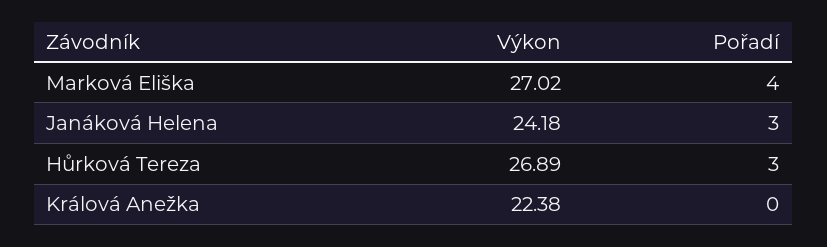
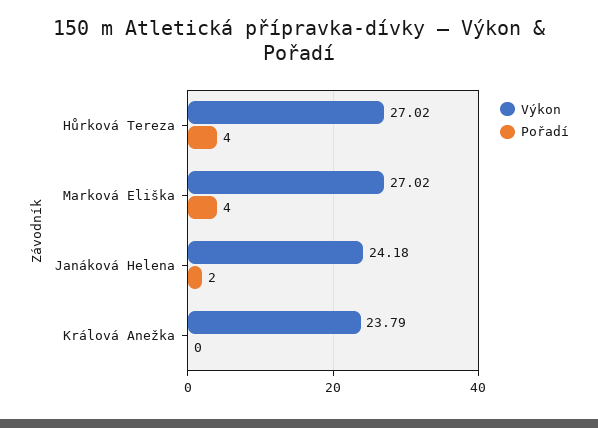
  {
    "Výkon": {
      "Marková Eliška": 27.02,
      "Janáková Helena": 24.18,
-     "Hůrková Tereza": 26.89,
+     "Hůrková Tereza": 27.02,
-     "Králová Anežka": 22.38
+     "Králová Anežka": 23.79
    },
    "Pořadí": {
      "Marková Eliška": 4,
-     "Janáková Helena": 3,
+     "Janáková Helena": 2,
-     "Hůrková Tereza": 3,
+     "Hůrková Tereza": 4,
      "Králová Anežka": 0
    }
  }

